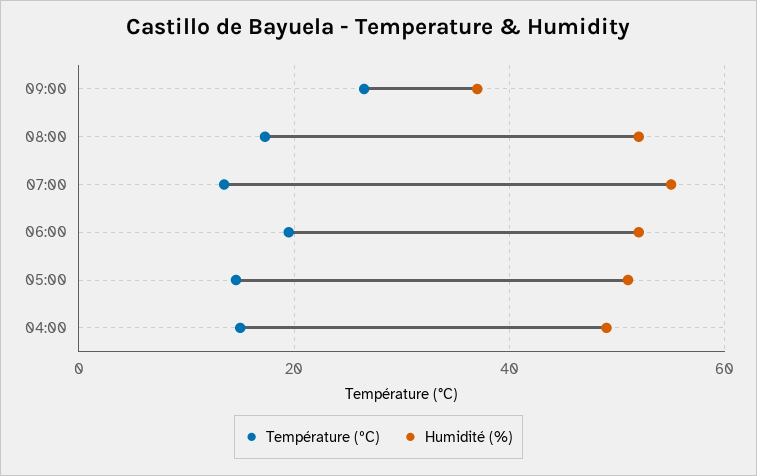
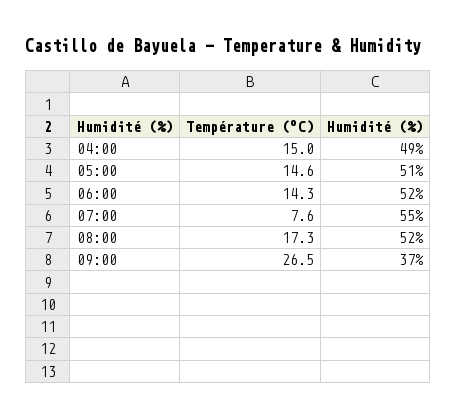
  {
    "Température (ºC)": {
      "09:00": 26.5,
      "08:00": 17.3,
-     "07:00": 14,
+     "07:00": 7.6,
-     "06:00": 20,
+     "06:00": 14.3,
      "05:00": 14.6,
      "04:00": 15
    },
    "Humidité (%)": {
      "09:00": 37,
      "08:00": 52,
      "07:00": 55,
      "06:00": 52,
      "05:00": 51,
      "04:00": 49
    }
  }

